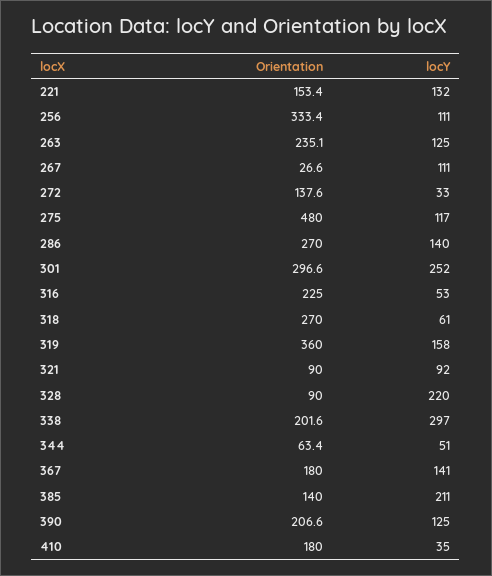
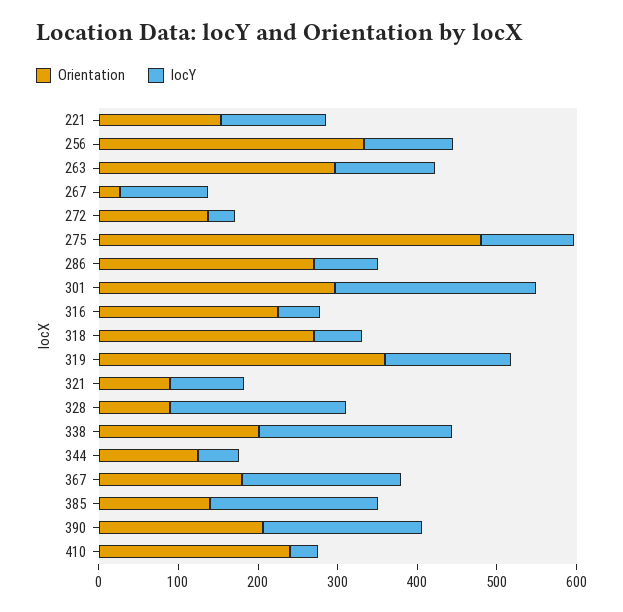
  {
    "Orientation": {
      "221": 153.4,
      "256": 333.4,
-     "263": 235.1,
+     "263": 300,
      "267": 26.6,
      "272": 137.6,
      "275": 480,
      "286": 270,
      "301": 296.6,
      "316": 225,
      "318": 270,
      "319": 360,
      "321": 90,
      "328": 90,
      "338": 201.6,
-     "344": 63.4,
+     "344": 120,
      "367": 180,
      "385": 140,
      "390": 206.6,
-     "410": 180
+     "410": 240
    },
    "locY": {
      "221": 132,
      "256": 111,
      "263": 125,
      "267": 111,
      "272": 33,
      "275": 117,
-     "286": 140,
+     "286": 80,
      "301": 252,
      "316": 53,
      "318": 61,
      "319": 158,
      "321": 92,
      "328": 220,
-     "338": 297,
+     "338": 240,
      "344": 51,
-     "367": 141,
+     "367": 200,
      "385": 211,
-     "390": 125,
+     "390": 200,
      "410": 35
    }
  }

